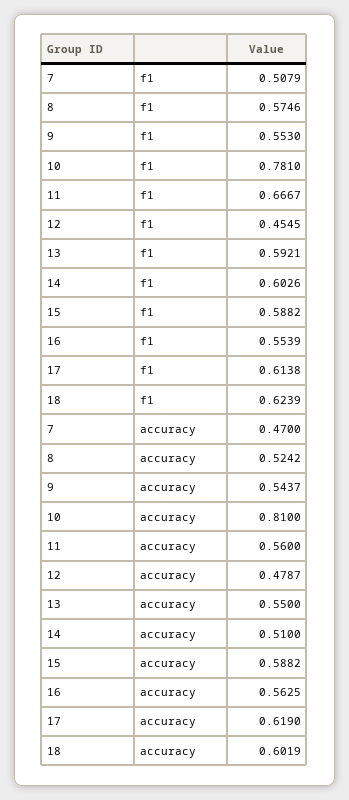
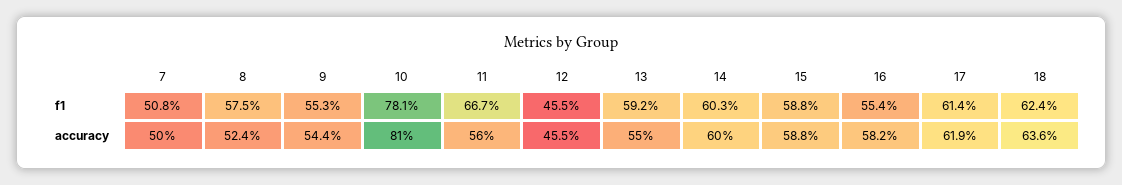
  {
    "7": {
      "f1": 0.5079,
-     "accuracy": 0.47
+     "accuracy": 0.5
    },
    "8": {
      "f1": 0.5746,
      "accuracy": 0.5242
    },
    "9": {
      "f1": 0.553,
      "accuracy": 0.5437
    },
    "10": {
      "f1": 0.781,
      "accuracy": 0.81
    },
    "11": {
      "f1": 0.6667,
      "accuracy": 0.56
    },
    "12": {
      "f1": 0.4545,
-     "accuracy": 0.4787
+     "accuracy": 0.455
    },
    "13": {
      "f1": 0.5921,
      "accuracy": 0.55
    },
    "14": {
      "f1": 0.6026,
-     "accuracy": 0.51
+     "accuracy": 0.6
    },
    "15": {
      "f1": 0.5882,
      "accuracy": 0.5882
    },
    "16": {
      "f1": 0.5539,
-     "accuracy": 0.5625
+     "accuracy": 0.582
    },
    "17": {
      "f1": 0.6138,
      "accuracy": 0.619
    },
    "18": {
      "f1": 0.6239,
-     "accuracy": 0.6019
+     "accuracy": 0.636
    }
  }

